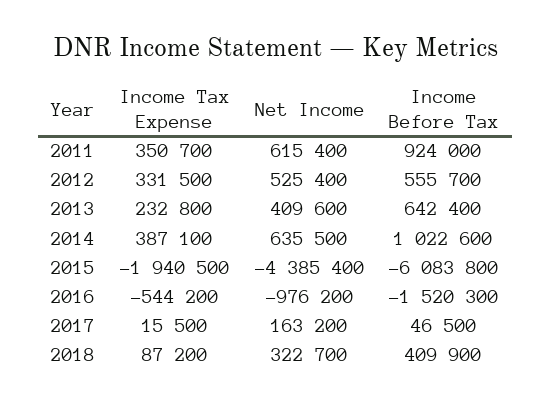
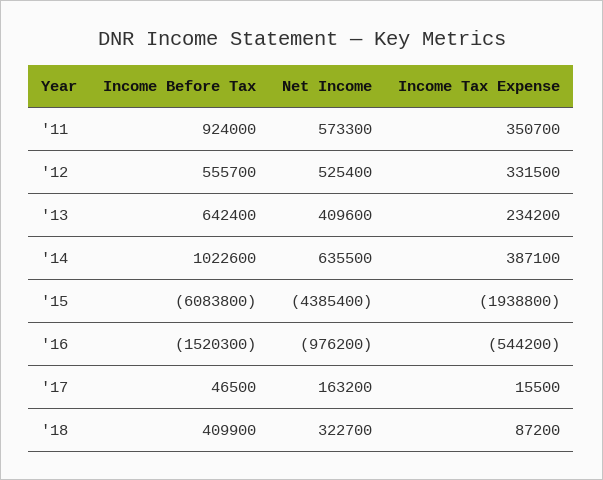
  {
    "Income Tax Expense": {
      "2011": 350700,
      "2012": 331500,
-     "2013": 232800,
+     "2013": 234200,
      "2014": 387100,
-     "2015": -1940500,
+     "2015": -1938800,
      "2016": -544200,
      "2017": 15500,
      "2018": 87200
    },
    "Net Income": {
-     "2011": 615400,
+     "2011": 573300,
      "2012": 525400,
      "2013": 409600,
      "2014": 635500,
      "2015": -4385400,
      "2016": -976200,
      "2017": 163200,
      "2018": 322700
    },
    "Income Before Tax": {
      "2011": 924000,
      "2012": 555700,
      "2013": 642400,
      "2014": 1022600,
      "2015": -6083800,
      "2016": -1520300,
      "2017": 46500,
      "2018": 409900
    }
  }

